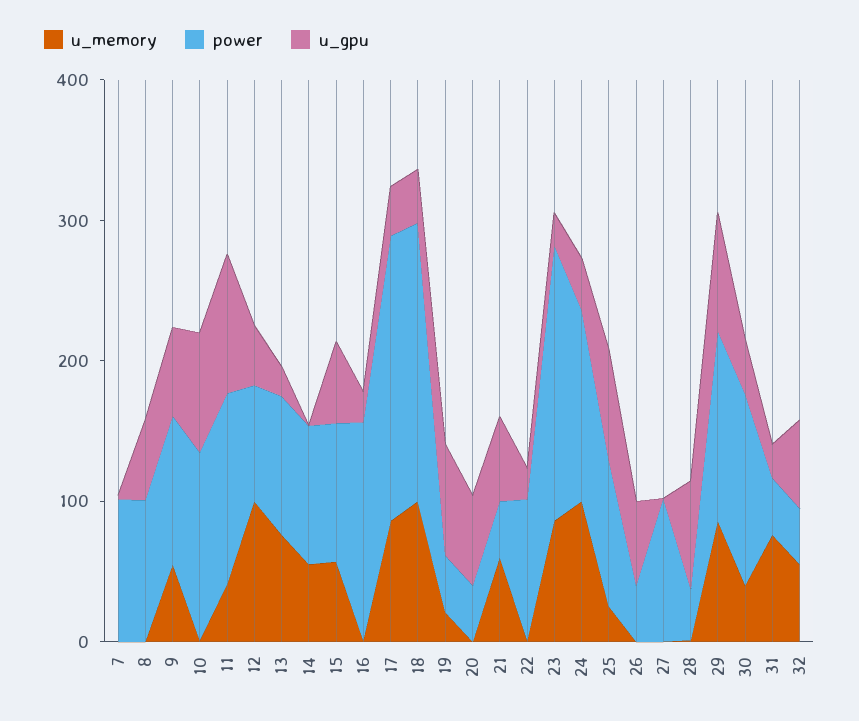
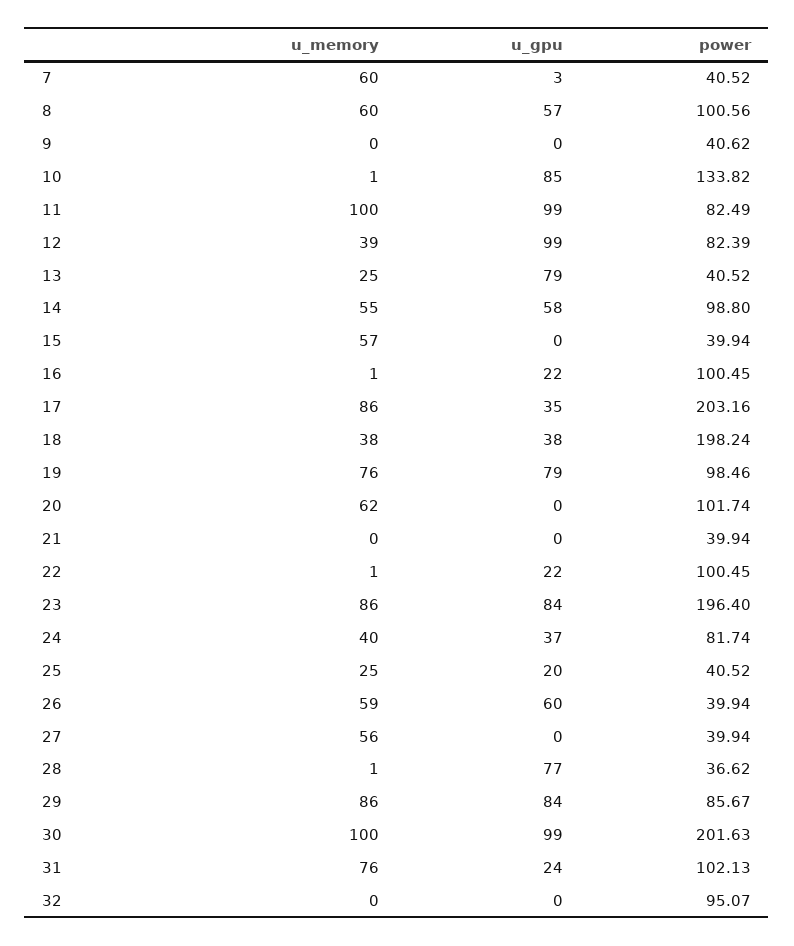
  {
    "u_memory": {
-     "7": 0,
+     "7": 60,
-     "8": 0,
+     "8": 60,
-     "9": 60,
+     "9": 0,
      "10": 1,
-     "11": 40,
+     "11": 100,
-     "12": 100,
+     "12": 39,
-     "13": 80,
+     "13": 25,
      "14": 55,
      "15": 57,
      "16": 1,
      "17": 86,
-     "18": 100,
+     "18": 38,
-     "19": 20,
+     "19": 76,
-     "20": 0,
+     "20": 62,
-     "21": 60,
+     "21": 0,
      "22": 1,
      "23": 86,
-     "24": 100,
+     "24": 40,
      "25": 25,
-     "26": 0,
+     "26": 59,
-     "27": 0,
+     "27": 56,
      "28": 1,
      "29": 86,
-     "30": 40,
+     "30": 100,
      "31": 76,
-     "32": 60
+     "32": 0
    },
    "power": {
-     "7": 100,
+     "7": 40.52,
      "8": 100.56,
-     "9": 100,
+     "9": 40.62,
      "10": 133.82,
-     "11": 140,
+     "11": 82.49,
      "12": 82.39,
-     "13": 100,
+     "13": 40.52,
      "14": 98.8,
-     "15": 100,
+     "15": 39.94,
-     "16": 160,
+     "16": 100.45,
      "17": 203.16,
      "18": 198.24,
-     "19": 40,
+     "19": 98.46,
-     "20": 40,
+     "20": 101.74,
      "21": 39.94,
      "22": 100.45,
      "23": 196.4,
-     "24": 140,
+     "24": 81.74,
-     "25": 100,
+     "25": 40.52,
      "26": 39.94,
-     "27": 100,
+     "27": 39.94,
      "28": 36.62,
-     "29": 140,
+     "29": 85.67,
-     "30": 140,
+     "30": 201.63,
-     "31": 40,
+     "31": 102.13,
-     "32": 40
+     "32": 95.07
    },
    "u_gpu": {
      "7": 3,
      "8": 57,
-     "9": 60,
+     "9": 0,
      "10": 85,
      "11": 99,
-     "12": 40,
+     "12": 99,
-     "13": 20,
+     "13": 79,
-     "14": 0,
+     "14": 58,
-     "15": 60,
+     "15": 0,
      "16": 22,
      "17": 35,
      "18": 38,
      "19": 79,
-     "20": 60,
+     "20": 0,
-     "21": 60,
+     "21": 0,
      "22": 22,
-     "23": 20,
+     "23": 84,
      "24": 37,
-     "25": 80,
+     "25": 20,
      "26": 60,
      "27": 0,
      "28": 77,
      "29": 84,
-     "30": 40,
+     "30": 99,
      "31": 24,
-     "32": 60
+     "32": 0
    }
  }

